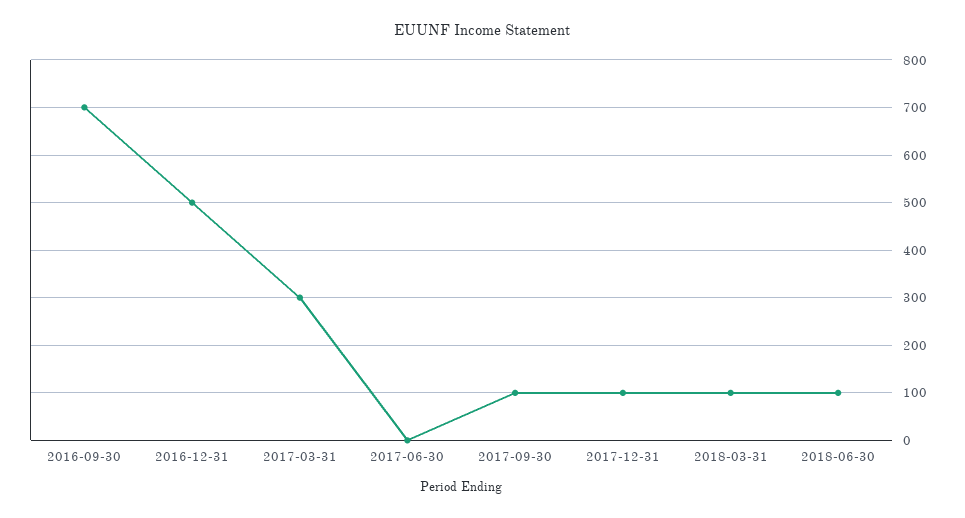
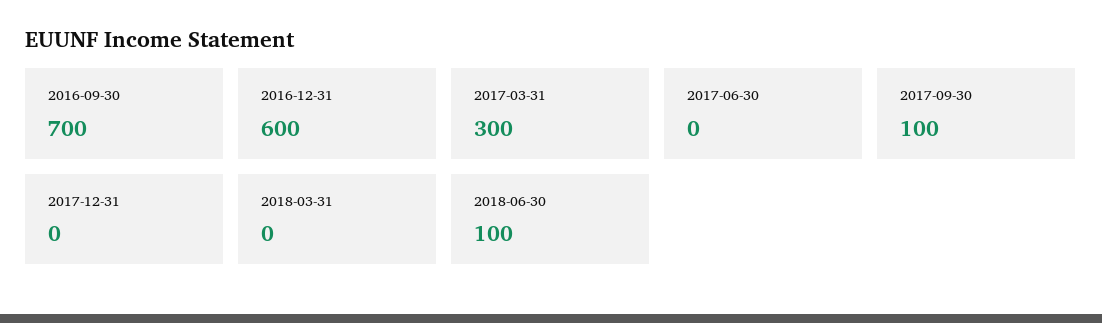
  {
    "2016-09-30": 700,
-   "2016-12-31": 500,
+   "2016-12-31": 600,
    "2017-03-31": 300,
    "2017-06-30": 0,
    "2017-09-30": 100,
-   "2017-12-31": 100,
+   "2017-12-31": 0,
-   "2018-03-31": 100,
+   "2018-03-31": 0,
    "2018-06-30": 100
  }

